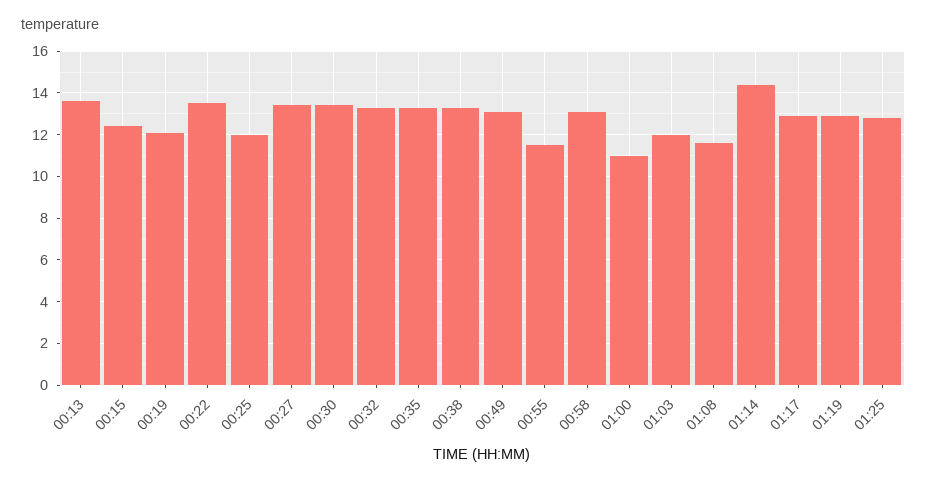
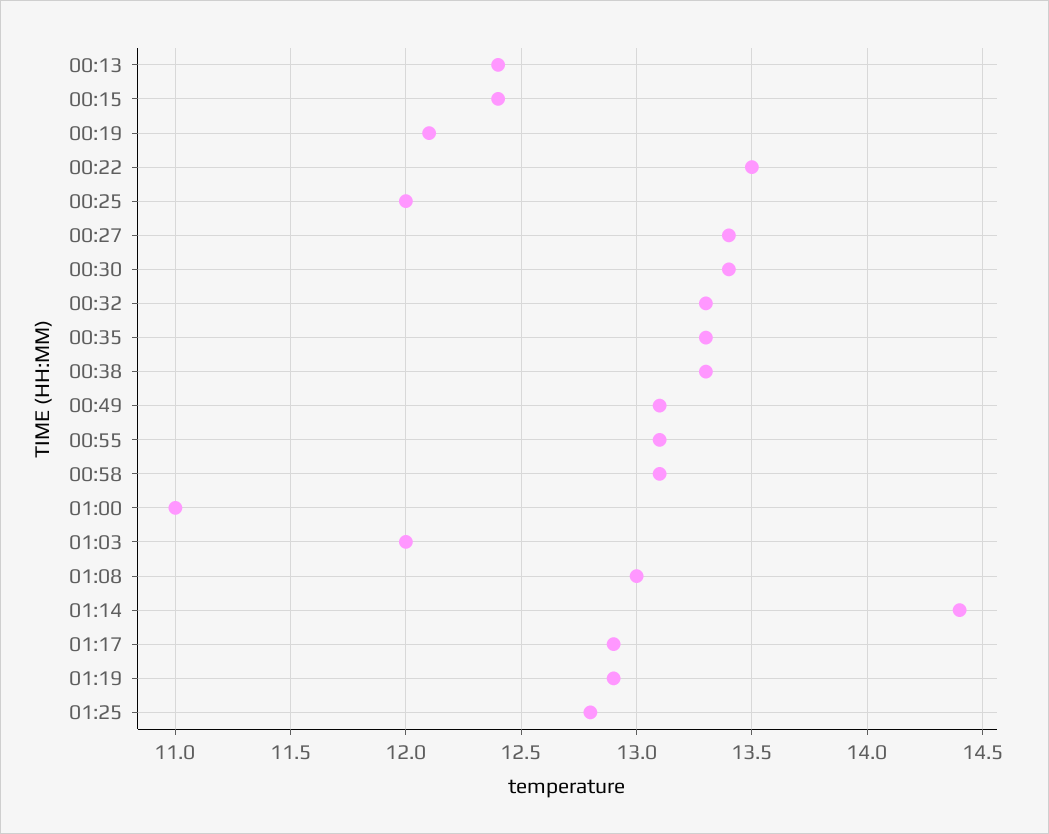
  {
-   "00:13": 13.5,
+   "00:13": 12.4,
    "00:15": 12.4,
    "00:19": 12.1,
    "00:22": 13.5,
    "00:25": 12,
    "00:27": 13.4,
    "00:30": 13.4,
    "00:32": 13.3,
    "00:35": 13.3,
    "00:38": 13.3,
    "00:49": 13.1,
-   "00:55": 11.5,
+   "00:55": 13.1,
    "00:58": 13.1,
    "01:00": 11,
    "01:03": 12,
-   "01:08": 11.5,
+   "01:08": 13,
    "01:14": 14.4,
    "01:17": 12.9,
    "01:19": 12.9,
    "01:25": 12.8
  }

